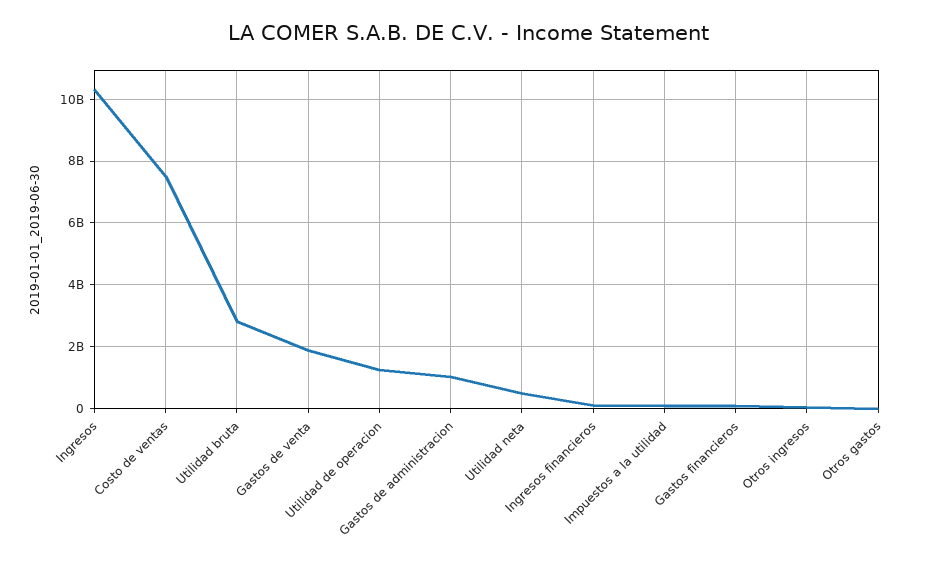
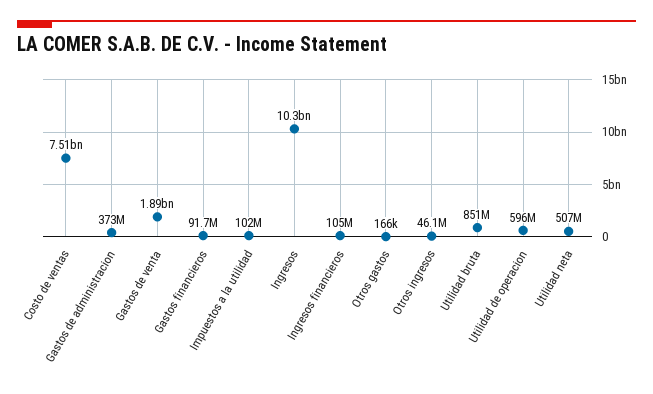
  {
    "Ingresos": 10300000000,
    "Costo de ventas": 7510000000,
-   "Utilidad bruta": 2800000000,
+   "Utilidad bruta": 851000000,
    "Gastos de venta": 1890000000,
-   "Utilidad de operacion": 1200000000,
+   "Utilidad de operacion": 596000000,
-   "Gastos de administracion": 1000000000,
+   "Gastos de administracion": 373000000,
    "Utilidad neta": 507000000,
    "Ingresos financieros": 105000000,
    "Impuestos a la utilidad": 102000000,
    "Gastos financieros": 91700000,
    "Otros ingresos": 46100000,
    "Otros gastos": 166000
  }

